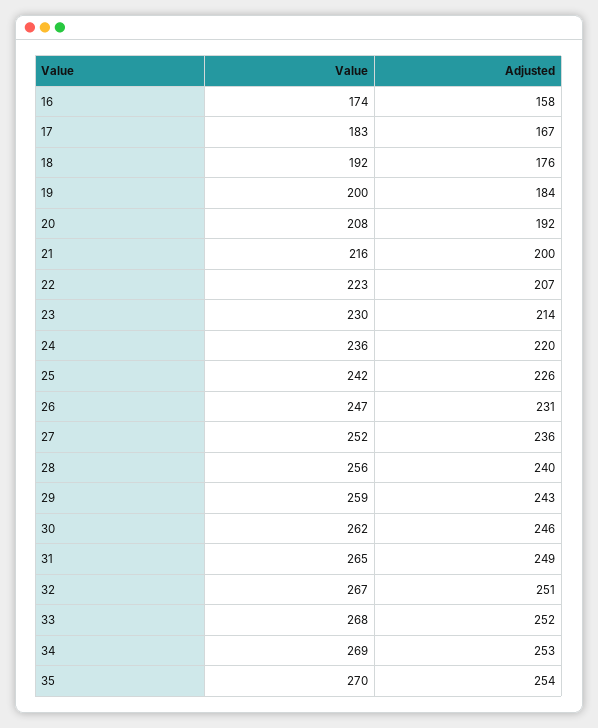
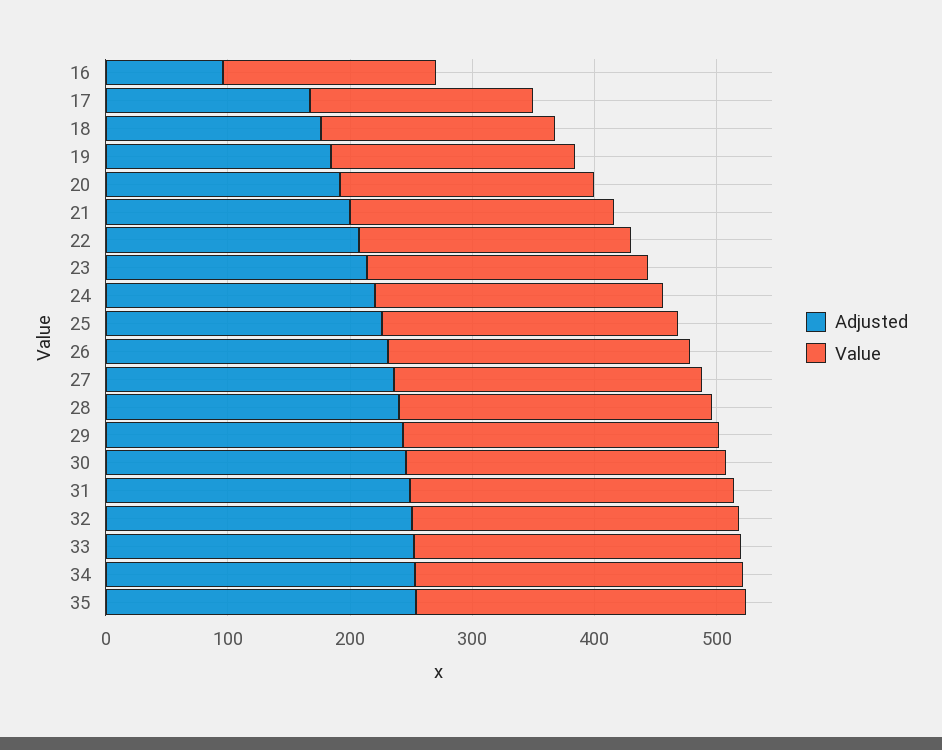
  {
    "Value": {
      "16": 174,
      "17": 183,
      "18": 192,
      "19": 200,
      "20": 208,
      "21": 216,
      "22": 223,
      "23": 230,
      "24": 236,
      "25": 242,
      "26": 247,
      "27": 252,
      "28": 256,
      "29": 259,
      "30": 262,
      "31": 265,
      "32": 267,
      "33": 268,
      "34": 269,
      "35": 270
    },
    "Adjusted": {
-     "16": 158,
+     "16": 100,
      "17": 167,
      "18": 176,
      "19": 184,
      "20": 192,
      "21": 200,
      "22": 207,
      "23": 214,
      "24": 220,
      "25": 226,
      "26": 231,
      "27": 236,
      "28": 240,
      "29": 243,
      "30": 246,
      "31": 249,
      "32": 251,
      "33": 252,
      "34": 253,
      "35": 254
    }
  }

